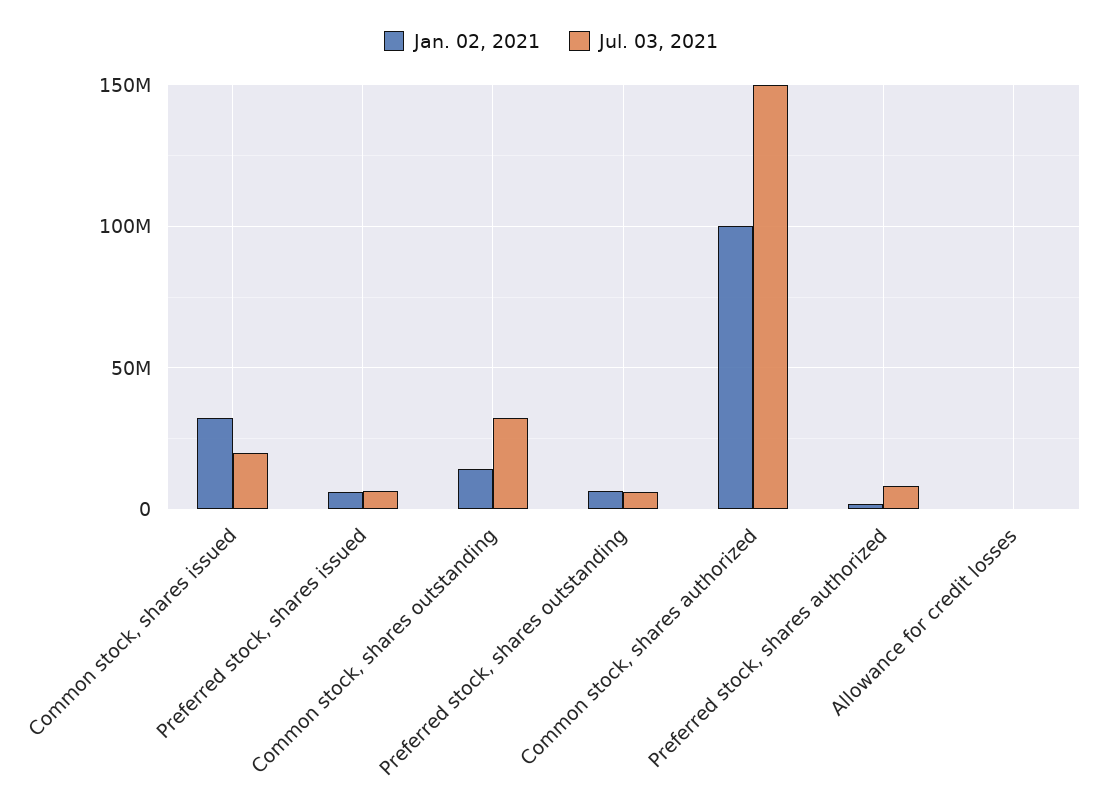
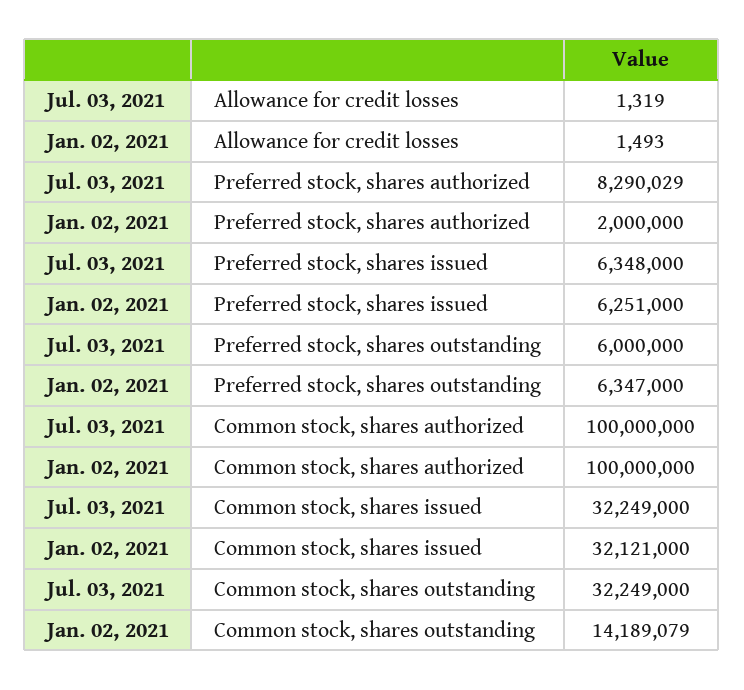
  {
    "Jan. 02, 2021": {
      "Common stock, shares issued": 32121000,
      "Preferred stock, shares issued": 6251000,
      "Common stock, shares outstanding": 14189079,
      "Preferred stock, shares outstanding": 6347000,
      "Common stock, shares authorized": 100000000,
      "Preferred stock, shares authorized": 2000000,
      "Allowance for credit losses": 1493
    },
    "Jul. 03, 2021": {
-     "Common stock, shares issued": 20000000,
+     "Common stock, shares issued": 32249000,
      "Preferred stock, shares issued": 6348000,
      "Common stock, shares outstanding": 32249000,
      "Preferred stock, shares outstanding": 6000000,
-     "Common stock, shares authorized": 150000000,
+     "Common stock, shares authorized": 100000000,
      "Preferred stock, shares authorized": 8290029,
      "Allowance for credit losses": 1319
    }
  }

